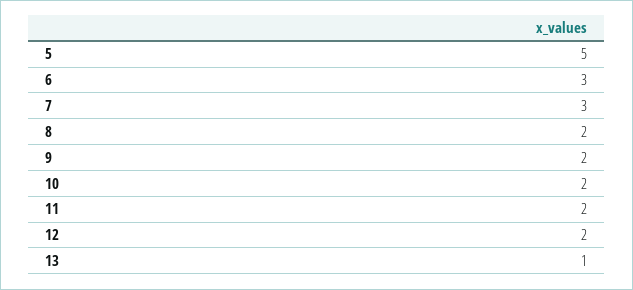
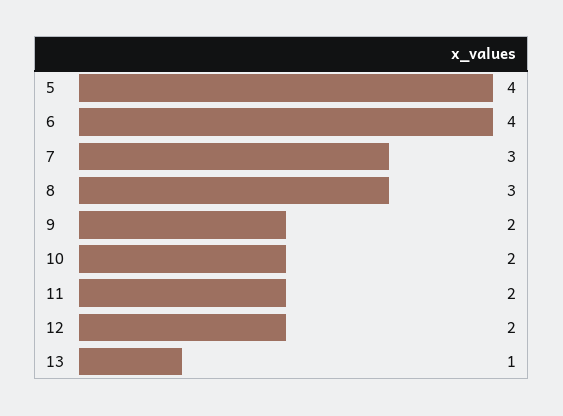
  {
-   "5": 5,
+   "5": 4,
-   "6": 3,
+   "6": 4,
    "7": 3,
-   "8": 2,
+   "8": 3,
    "9": 2,
    "10": 2,
    "11": 2,
    "12": 2,
    "13": 1
  }

